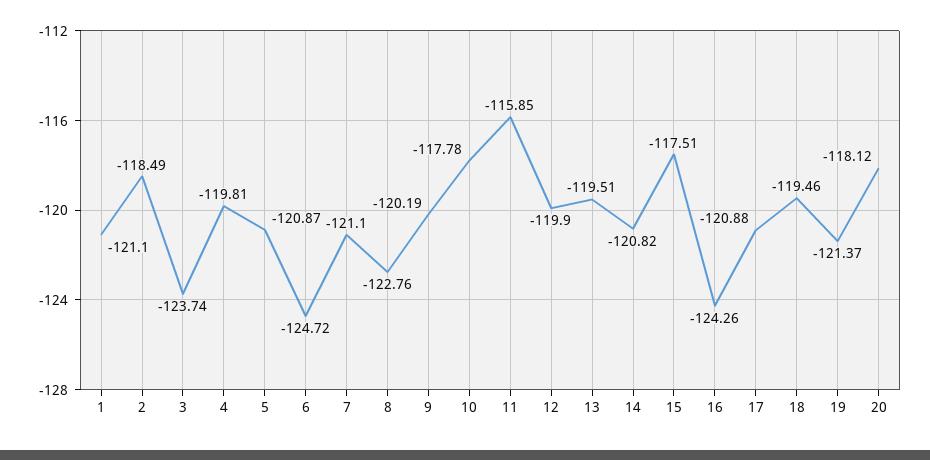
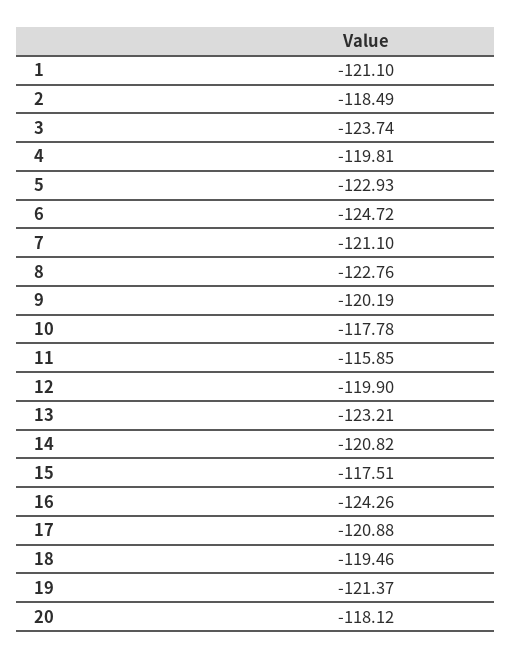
  {
    "1": -121.1,
    "2": -118.49,
    "3": -123.74,
    "4": -119.81,
-   "5": -120.87,
+   "5": -122.93,
    "6": -124.72,
    "7": -121.1,
    "8": -122.76,
    "9": -120.19,
    "10": -117.78,
    "11": -115.85,
    "12": -119.9,
-   "13": -119.51,
+   "13": -123.21,
    "14": -120.82,
    "15": -117.51,
    "16": -124.26,
    "17": -120.88,
    "18": -119.46,
    "19": -121.37,
    "20": -118.12
  }

